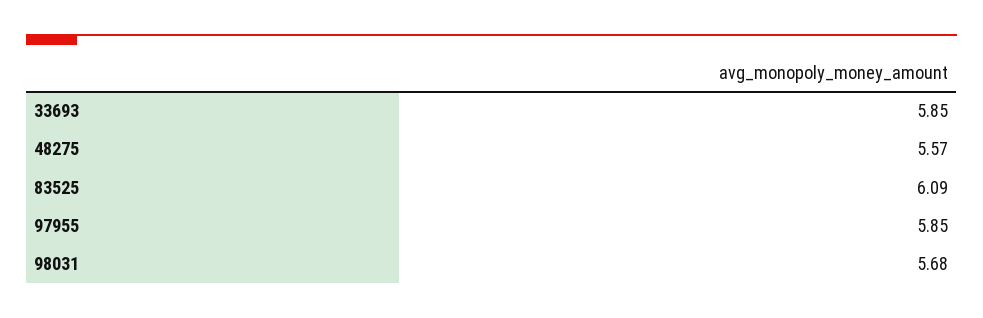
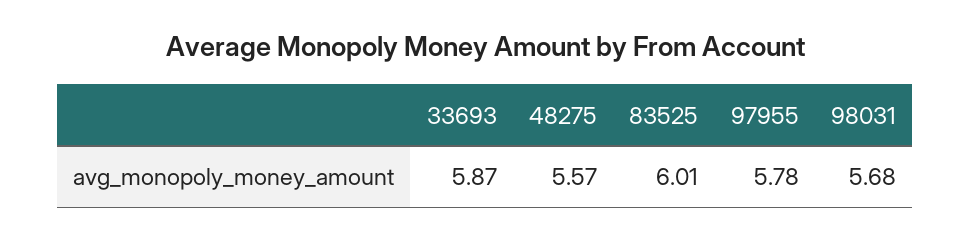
  {
-   "33693": 5.85,
+   "33693": 5.87,
    "48275": 5.57,
-   "83525": 6.09,
+   "83525": 6.01,
-   "97955": 5.85,
+   "97955": 5.78,
    "98031": 5.68
  }

